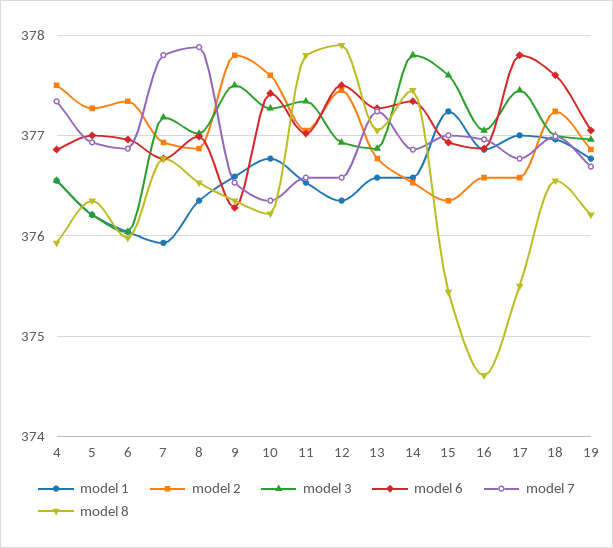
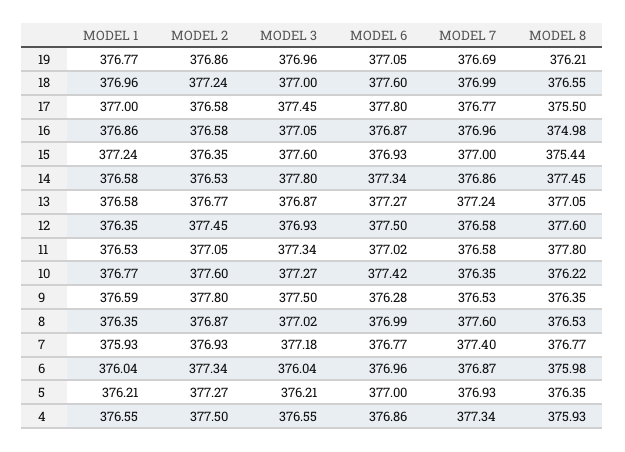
  {
    "model 1": {
      "4": 376.55,
      "5": 376.21,
      "6": 376.04,
      "7": 375.93,
      "8": 376.35,
      "9": 376.59,
      "10": 376.77,
      "11": 376.53,
      "12": 376.35,
      "13": 376.58,
      "14": 376.58,
      "15": 377.24,
      "16": 376.86,
      "17": 377,
      "18": 376.96,
      "19": 376.77
    },
    "model 2": {
      "4": 377.5,
      "5": 377.27,
      "6": 377.34,
      "7": 376.93,
      "8": 376.87,
      "9": 377.8,
      "10": 377.6,
      "11": 377.05,
      "12": 377.45,
      "13": 376.77,
      "14": 376.53,
      "15": 376.35,
      "16": 376.58,
      "17": 376.58,
      "18": 377.24,
      "19": 376.86
    },
    "model 3": {
      "4": 376.55,
      "5": 376.21,
      "6": 376.04,
      "7": 377.18,
      "8": 377.02,
      "9": 377.5,
      "10": 377.27,
      "11": 377.34,
      "12": 376.93,
      "13": 376.87,
      "14": 377.8,
      "15": 377.6,
      "16": 377.05,
      "17": 377.45,
      "18": 377,
      "19": 376.96
    },
    "model 6": {
      "4": 376.86,
      "5": 377,
      "6": 376.96,
      "7": 376.77,
      "8": 376.99,
      "9": 376.28,
      "10": 377.42,
      "11": 377.02,
      "12": 377.5,
      "13": 377.27,
      "14": 377.34,
      "15": 376.93,
      "16": 376.87,
      "17": 377.8,
      "18": 377.6,
      "19": 377.05
    },
    "model 7": {
      "4": 377.34,
      "5": 376.93,
      "6": 376.87,
-     "7": 377.8,
+     "7": 377.4,
-     "8": 377.9,
+     "8": 377.6,
      "9": 376.53,
      "10": 376.35,
      "11": 376.58,
      "12": 376.58,
      "13": 377.24,
      "14": 376.86,
      "15": 377,
      "16": 376.96,
      "17": 376.77,
      "18": 376.99,
      "19": 376.69
    },
    "model 8": {
      "4": 375.93,
      "5": 376.35,
      "6": 375.98,
      "7": 376.77,
      "8": 376.53,
      "9": 376.35,
      "10": 376.22,
      "11": 377.8,
-     "12": 377.9,
+     "12": 377.6,
      "13": 377.05,
      "14": 377.45,
      "15": 375.44,
-     "16": 374.6,
+     "16": 374.98,
      "17": 375.5,
      "18": 376.55,
      "19": 376.21
    }
  }

